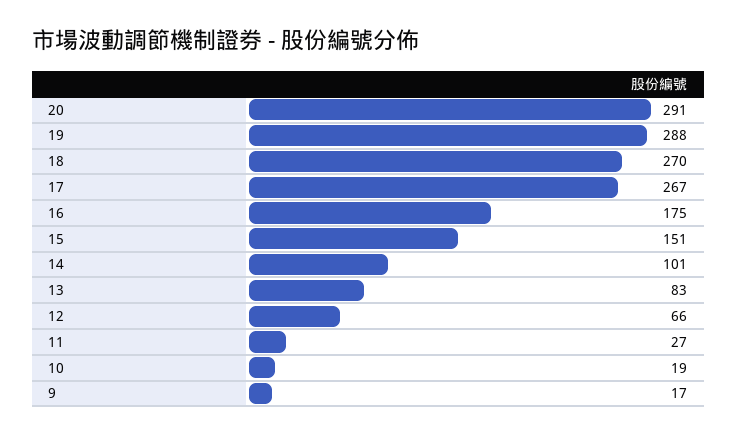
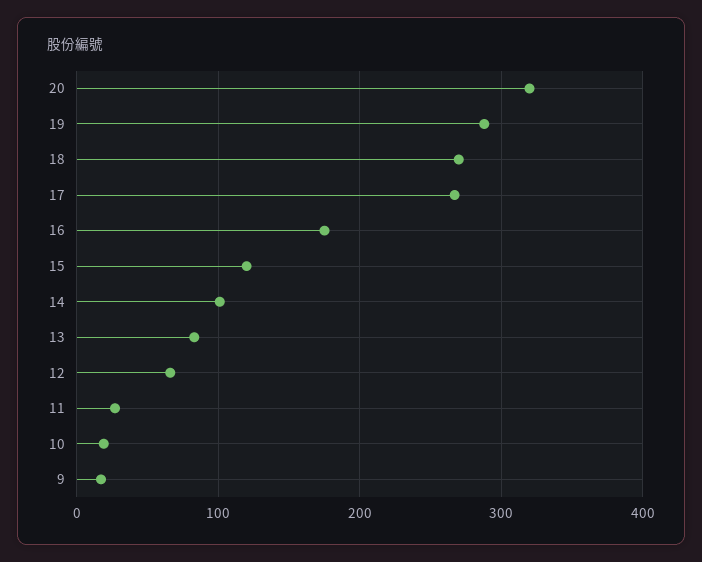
  {
-   "20": 291,
+   "20": 320,
    "19": 288,
    "18": 270,
    "17": 267,
    "16": 175,
-   "15": 151,
+   "15": 120,
    "14": 101,
    "13": 83,
    "12": 66,
    "11": 27,
    "10": 19,
    "9": 17
  }

